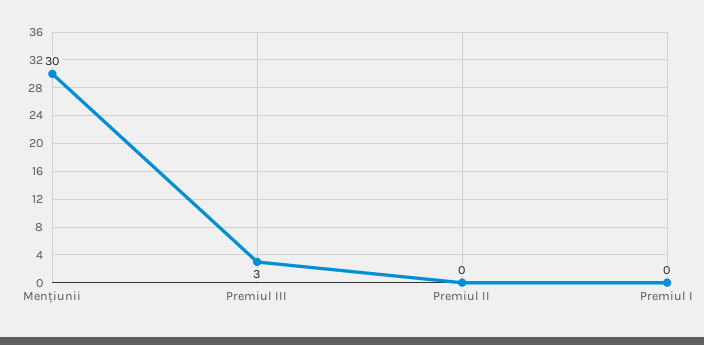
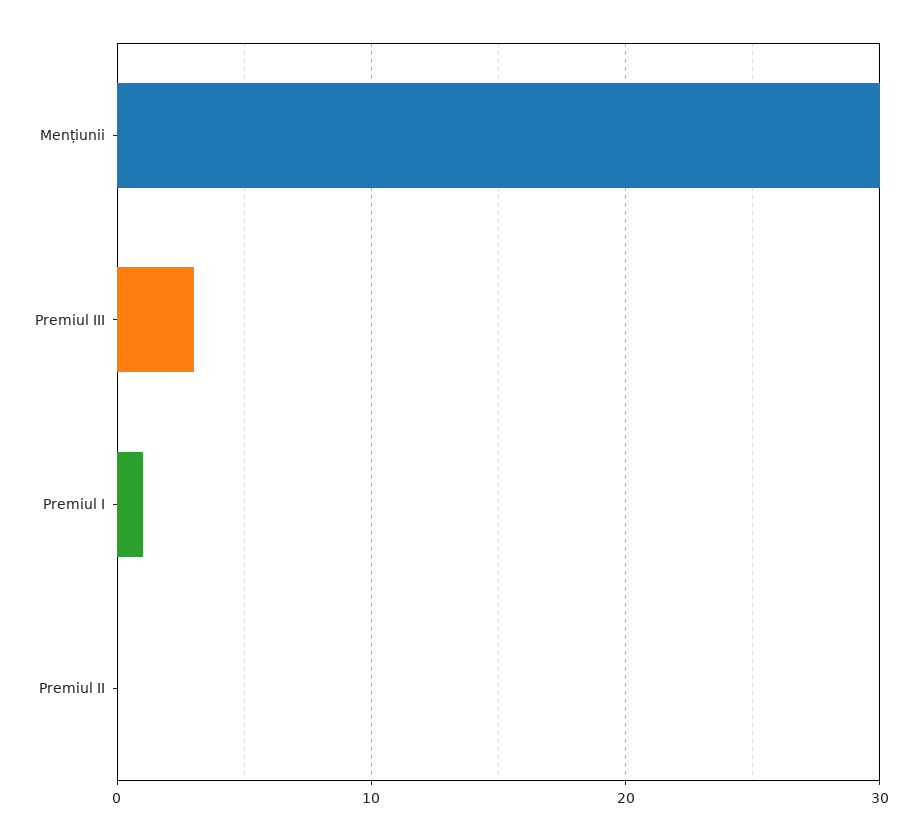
  {
    "Mențiunii": 30,
    "Premiul III": 3,
    "Premiul II": 0,
-   "Premiul I": 0
+   "Premiul I": 1
  }

